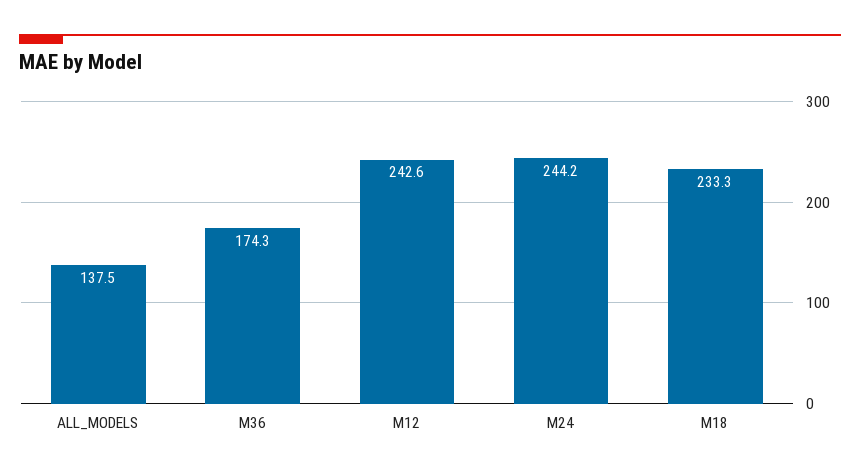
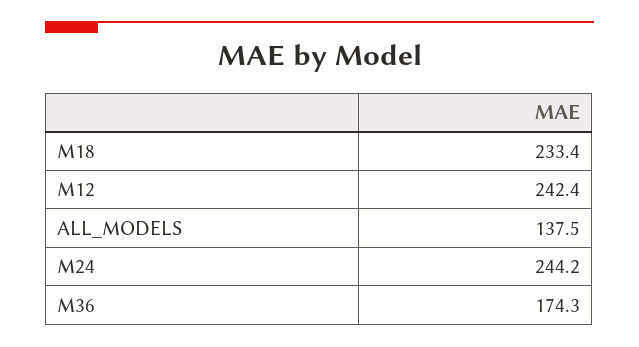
  {
    "ALL_MODELS": 137.5,
    "M36": 174.3,
-   "M12": 242.6,
+   "M12": 242.4,
    "M24": 244.2,
-   "M18": 233.3
+   "M18": 233.4
  }

